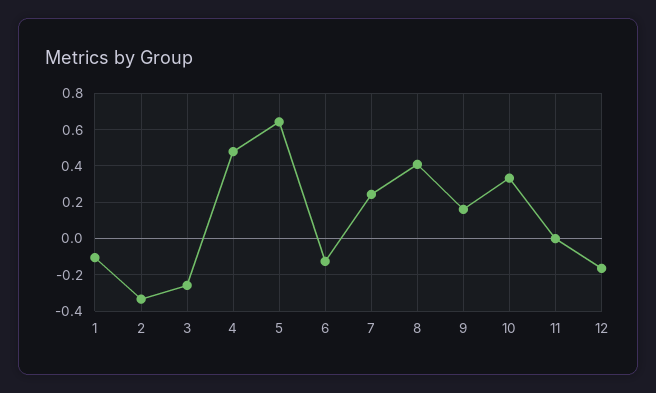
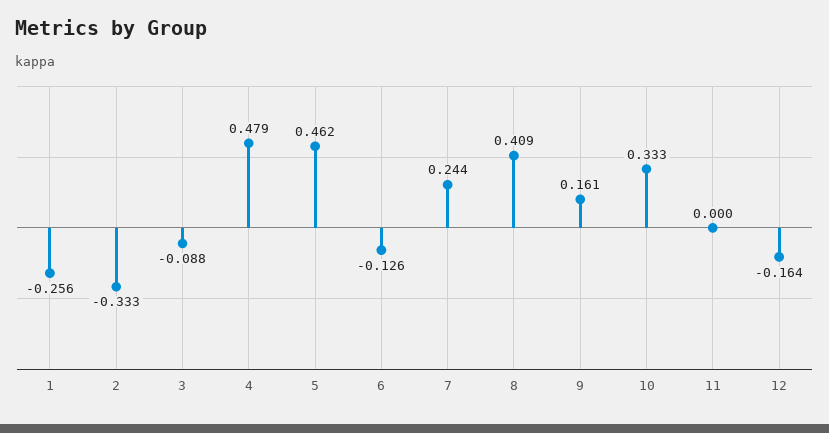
  {
-   "1": -0.1,
+   "1": -0.256,
    "2": -0.333,
-   "3": -0.25,
+   "3": -0.088,
    "4": 0.479,
-   "5": 0.65,
+   "5": 0.462,
    "6": -0.126,
    "7": 0.244,
    "8": 0.409,
    "9": 0.161,
    "10": 0.333,
    "11": 0,
    "12": -0.164
  }

